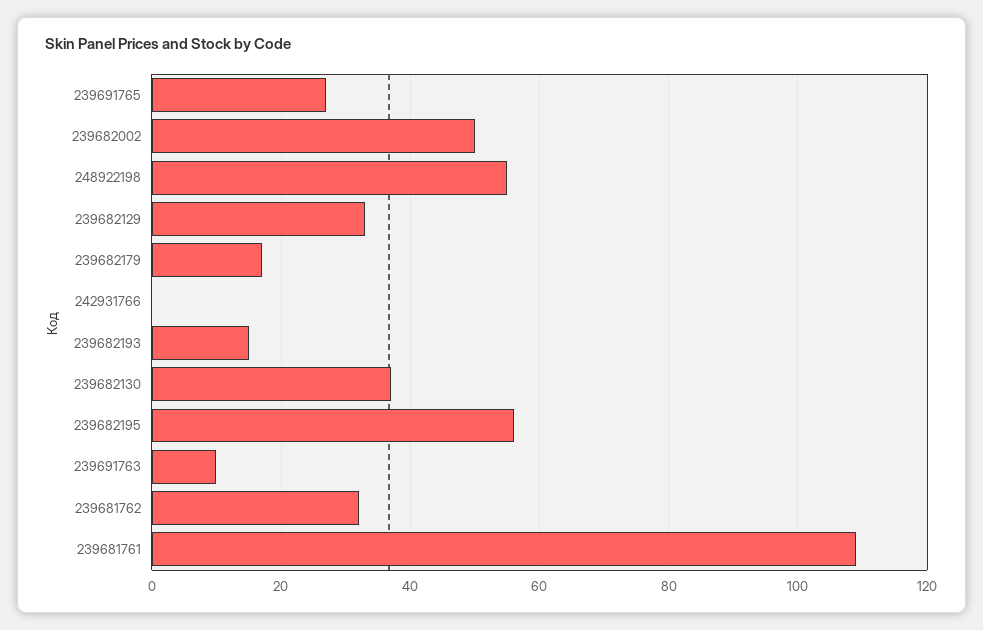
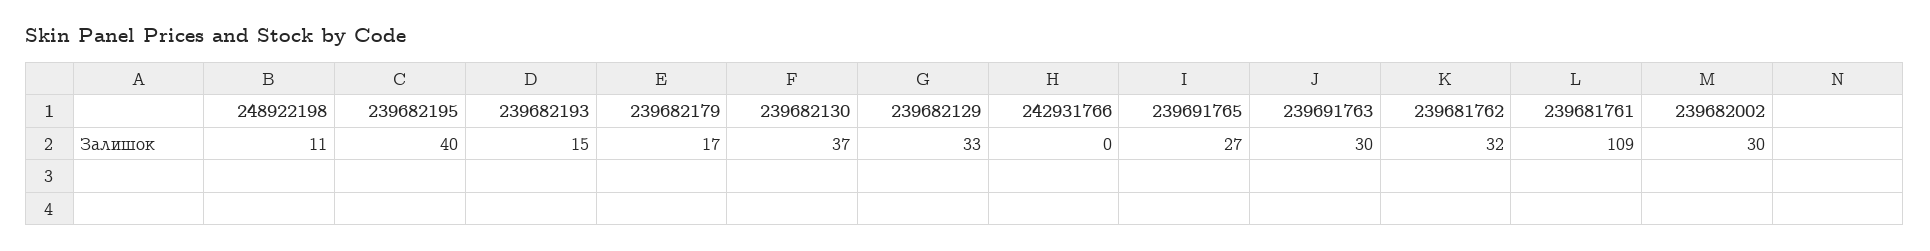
  {
    "239691765": 27,
-   "239682002": 50,
+   "239682002": 30,
-   "248922198": 55,
+   "248922198": 11,
    "239682129": 33,
    "239682179": 17,
    "242931766": 0,
    "239682193": 15,
    "239682130": 37,
-   "239682195": 55,
+   "239682195": 40,
-   "239691763": 10,
+   "239691763": 30,
    "239681762": 32,
    "239681761": 109
  }

